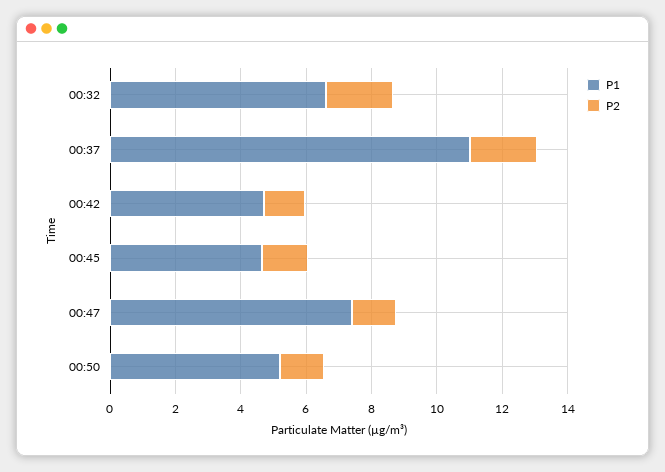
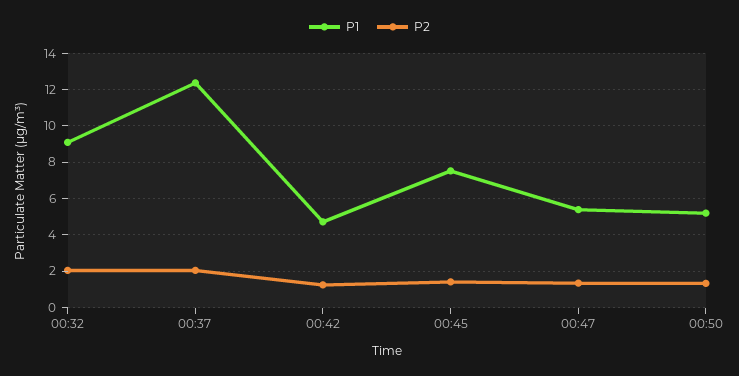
  {
    "P1": {
-     "00:32": 6.5,
+     "00:32": 9,
-     "00:37": 11,
+     "00:37": 12.5,
      "00:42": 4.5,
-     "00:45": 4.5,
+     "00:45": 7.5,
-     "00:47": 7.5,
+     "00:47": 5.5,
      "00:50": 5
    },
    "P2": {
      "00:32": 2,
      "00:37": 2,
      "00:42": 1.5,
      "00:45": 1.5,
      "00:47": 1.5,
      "00:50": 1.5
    }
  }

